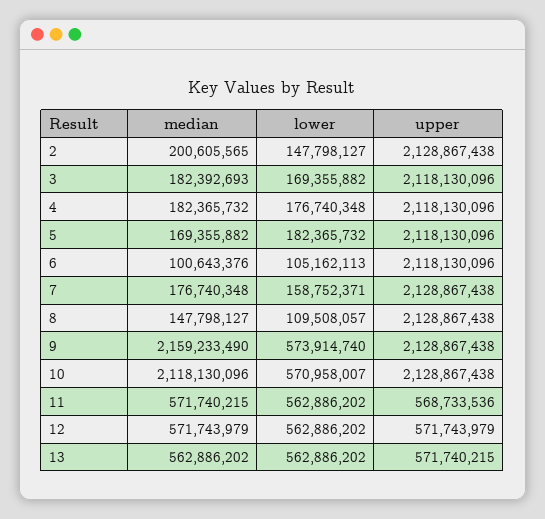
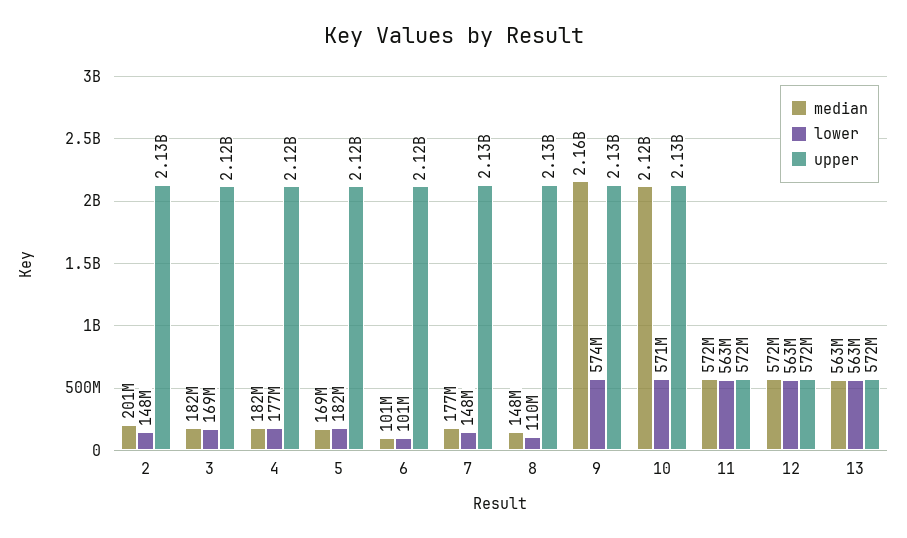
  {
    "median": {
      "2": 200605565,
      "3": 182392693,
      "4": 182365732,
      "5": 169355882,
      "6": 100643376,
      "7": 176740348,
      "8": 147798127,
      "9": 2159233490,
      "10": 2118130096,
      "11": 571740215,
      "12": 571743979,
      "13": 562886202
    },
    "lower": {
      "2": 147798127,
      "3": 169355882,
      "4": 176740348,
      "5": 182365732,
-     "6": 105162113,
+     "6": 101000000,
-     "7": 158752371,
+     "7": 148000000,
      "8": 109508057,
      "9": 573914740,
      "10": 570958007,
      "11": 562886202,
      "12": 562886202,
      "13": 562886202
    },
    "upper": {
      "2": 2128867438,
      "3": 2118130096,
      "4": 2118130096,
      "5": 2118130096,
      "6": 2118130096,
      "7": 2128867438,
      "8": 2128867438,
      "9": 2128867438,
      "10": 2128867438,
-     "11": 568733536,
+     "11": 572000000,
      "12": 571743979,
      "13": 571740215
    }
  }

